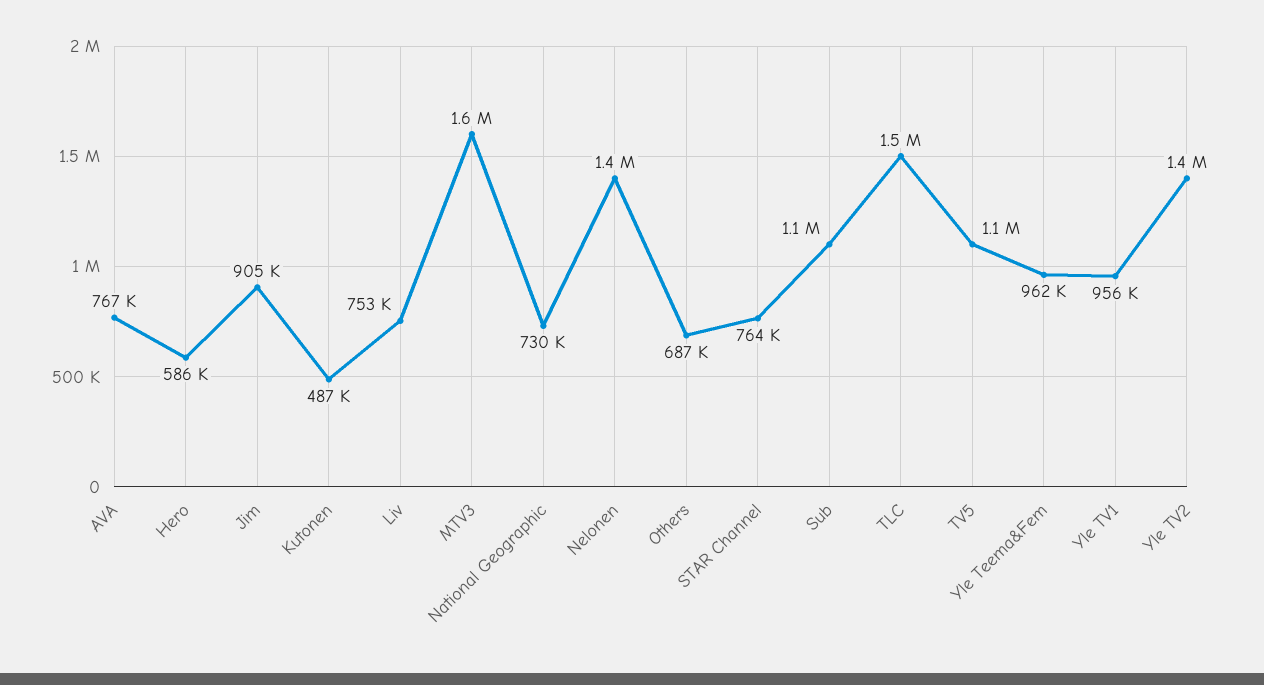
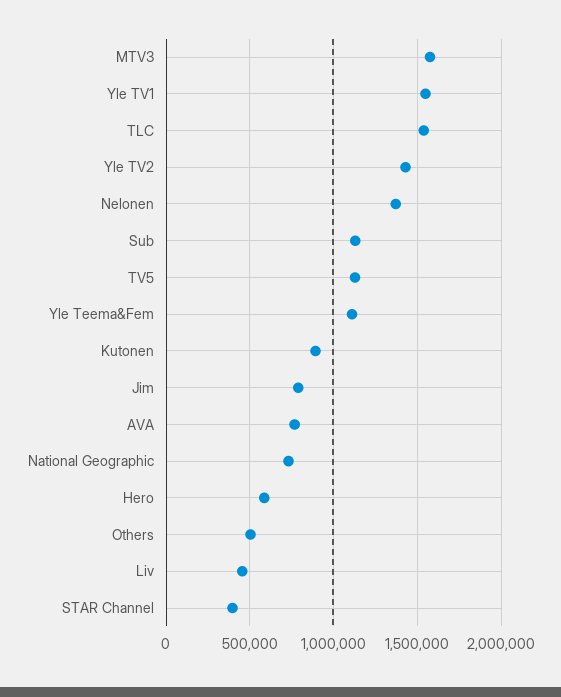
  {
    "AVA": 767000,
    "Hero": 586000,
-   "Jim": 905000,
+   "Jim": 800000,
-   "Kutonen": 487000,
+   "Kutonen": 900000,
-   "Liv": 753000,
+   "Liv": 450000,
    "MTV3": 1600000,
    "National Geographic": 730000,
    "Nelonen": 1400000,
-   "Others": 687000,
+   "Others": 500000,
-   "STAR Channel": 764000,
+   "STAR Channel": 400000,
    "Sub": 1100000,
    "TLC": 1500000,
    "TV5": 1100000,
-   "Yle Teema&Fem": 962000,
+   "Yle Teema&Fem": 1100000,
-   "Yle TV1": 956000,
+   "Yle TV1": 1550000,
    "Yle TV2": 1400000
  }

